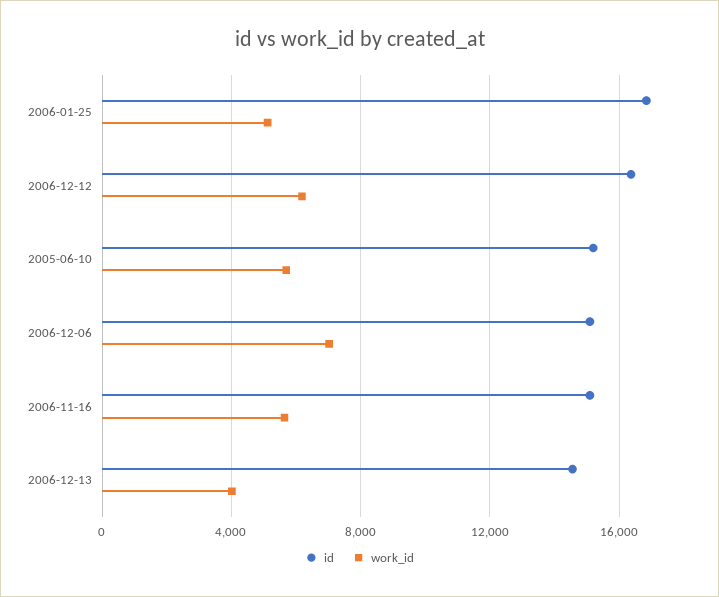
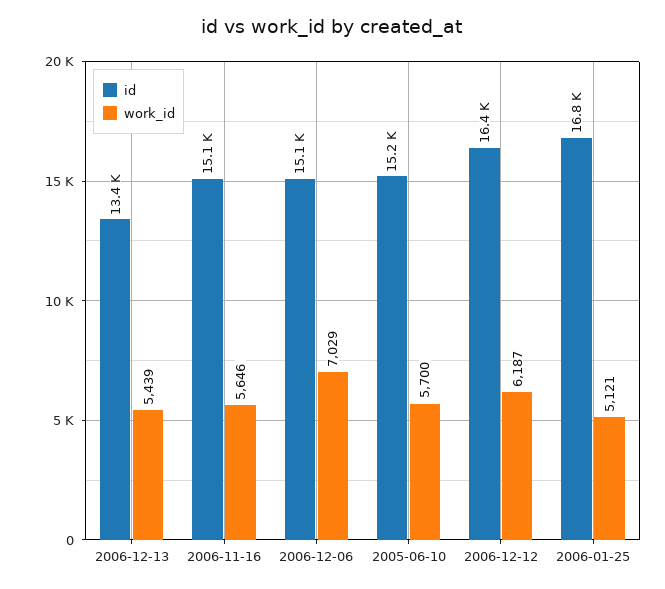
  {
    "id": {
      "2006-01-25": 16800,
      "2006-12-12": 16400,
      "2005-06-10": 15200,
      "2006-12-06": 15100,
      "2006-11-16": 15100,
-     "2006-12-13": 14500
+     "2006-12-13": 13400
    },
    "work_id": {
      "2006-01-25": 5121,
      "2006-12-12": 6187,
      "2005-06-10": 5700,
      "2006-12-06": 7029,
      "2006-11-16": 5646,
-     "2006-12-13": 4000
+     "2006-12-13": 5439
    }
  }

